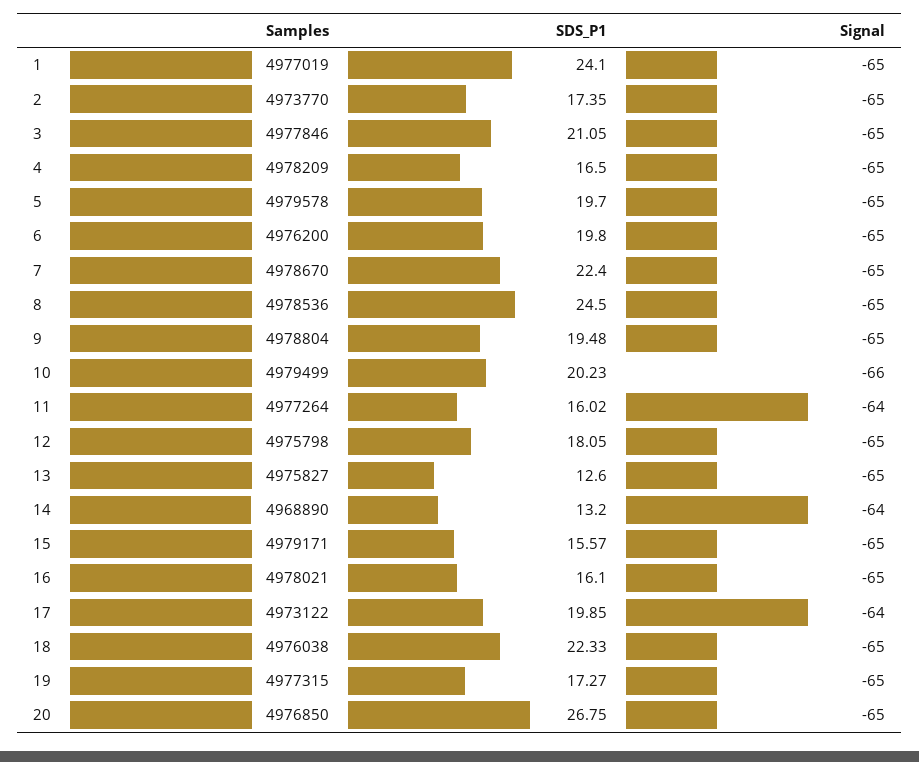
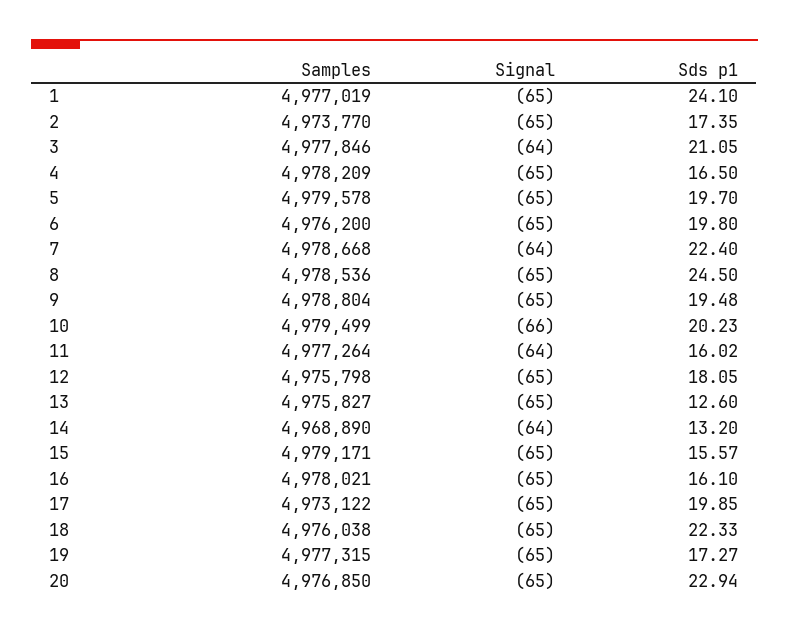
  {
    "Samples": {
      "1": 4977019,
      "2": 4973770,
      "3": 4977846,
      "4": 4978209,
      "5": 4979578,
      "6": 4976200,
-     "7": 4978670,
+     "7": 4978668,
      "8": 4978536,
      "9": 4978804,
      "10": 4979499,
      "11": 4977264,
      "12": 4975798,
      "13": 4975827,
      "14": 4968890,
      "15": 4979171,
      "16": 4978021,
      "17": 4973122,
      "18": 4976038,
      "19": 4977315,
      "20": 4976850
    },
    "SDS_P1": {
      "1": 24.1,
      "2": 17.35,
      "3": 21.05,
      "4": 16.5,
      "5": 19.7,
      "6": 19.8,
      "7": 22.4,
      "8": 24.5,
      "9": 19.48,
      "10": 20.23,
      "11": 16.02,
      "12": 18.05,
      "13": 12.6,
      "14": 13.2,
      "15": 15.57,
      "16": 16.1,
      "17": 19.85,
      "18": 22.33,
      "19": 17.27,
-     "20": 26.75
+     "20": 22.94
    },
    "Signal": {
      "1": -65,
      "2": -65,
-     "3": -65,
+     "3": -64,
      "4": -65,
      "5": -65,
      "6": -65,
-     "7": -65,
+     "7": -64,
      "8": -65,
      "9": -65,
      "10": -66,
      "11": -64,
      "12": -65,
      "13": -65,
      "14": -64,
      "15": -65,
      "16": -65,
-     "17": -64,
+     "17": -65,
      "18": -65,
      "19": -65,
      "20": -65
    }
  }

